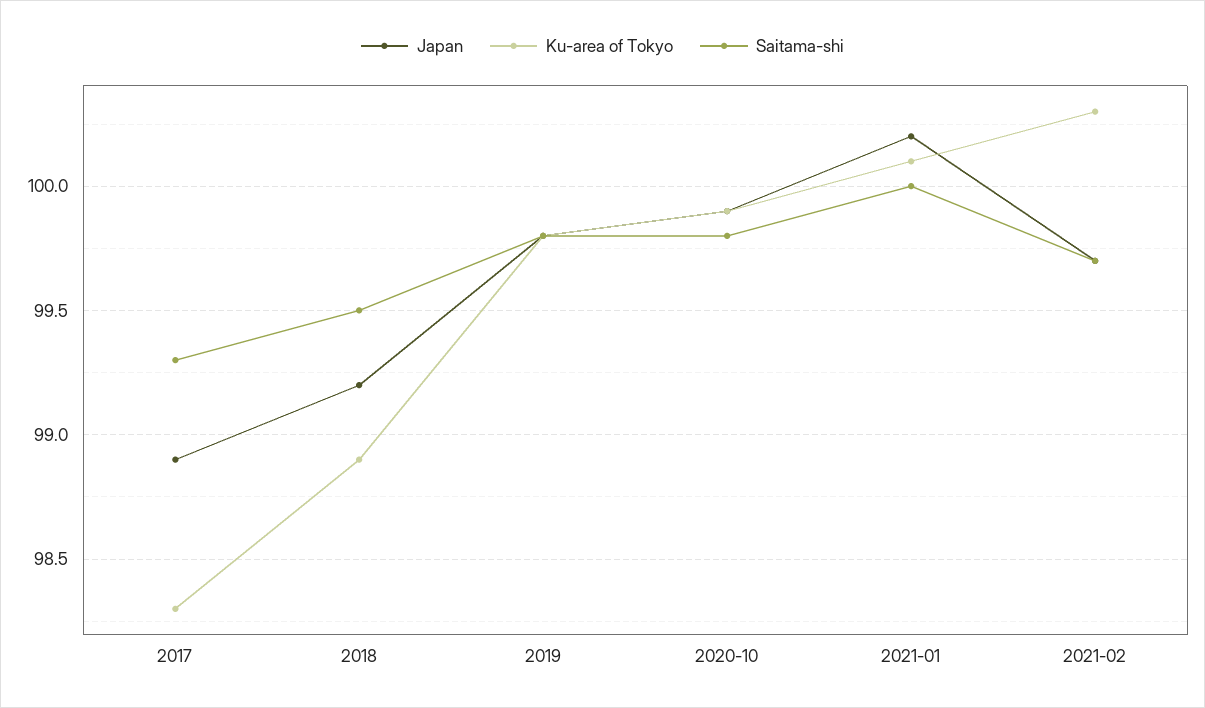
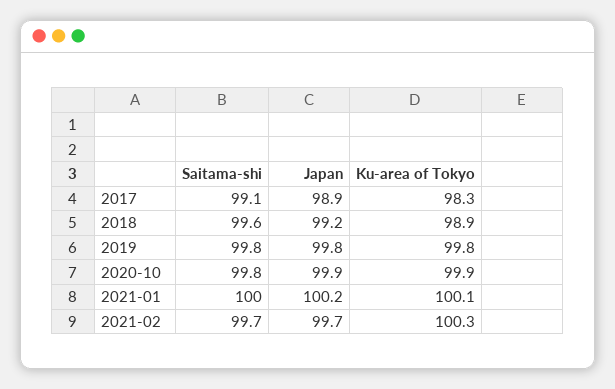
  {
    "Japan": {
      "2017": 98.9,
      "2018": 99.2,
      "2019": 99.8,
      "2020-10": 99.9,
      "2021-01": 100.2,
      "2021-02": 99.7
    },
    "Ku-area of Tokyo": {
      "2017": 98.3,
      "2018": 98.9,
      "2019": 99.8,
      "2020-10": 99.9,
      "2021-01": 100.1,
      "2021-02": 100.3
    },
    "Saitama-shi": {
-     "2017": 99.3,
+     "2017": 99.1,
-     "2018": 99.5,
+     "2018": 99.6,
      "2019": 99.8,
      "2020-10": 99.8,
      "2021-01": 100,
      "2021-02": 99.7
    }
  }

